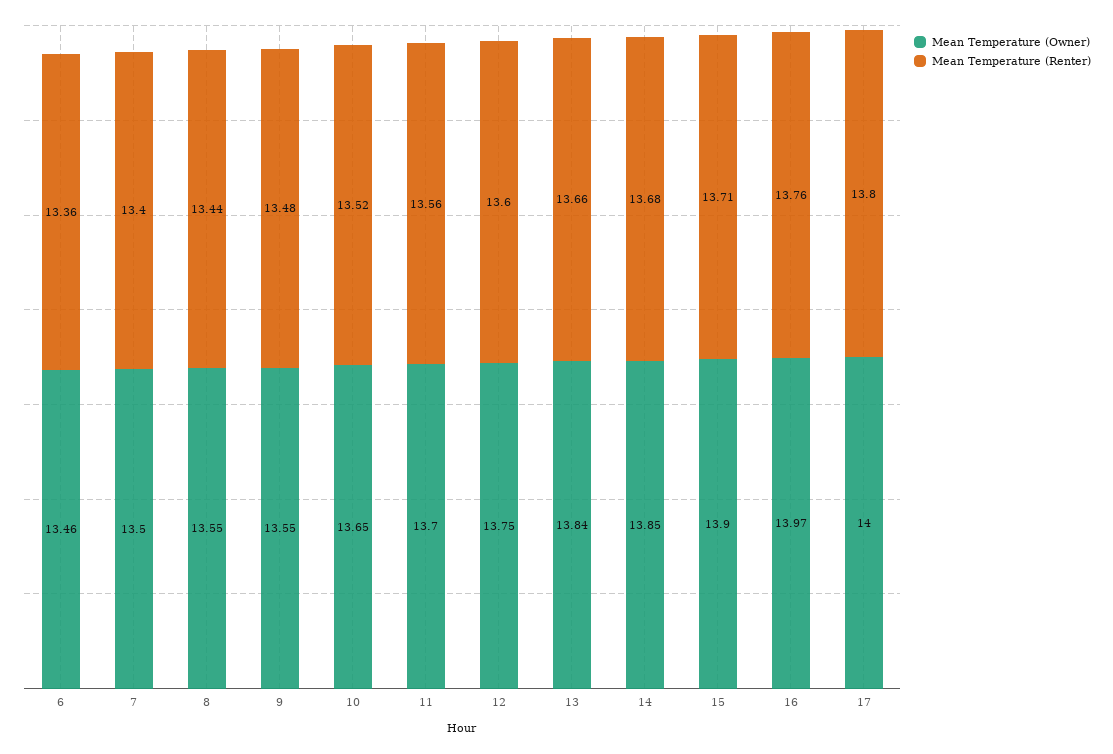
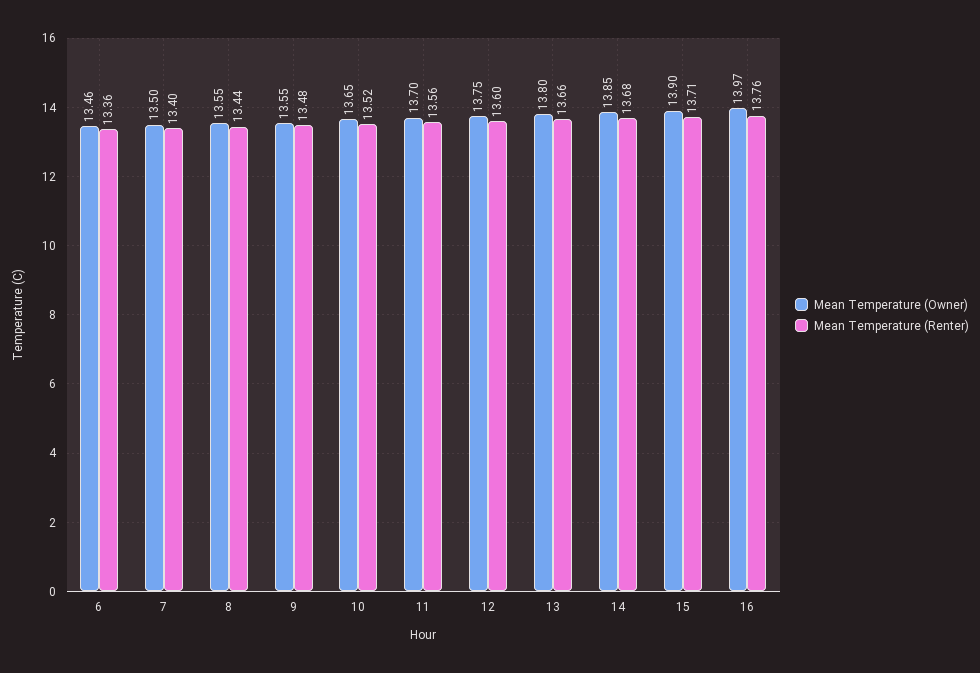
  {
    "Mean Temperature (Owner)": {
      "6": 13.46,
      "7": 13.5,
      "8": 13.55,
      "9": 13.55,
      "10": 13.65,
      "11": 13.7,
      "12": 13.75,
-     "13": 13.84,
+     "13": 13.8,
      "14": 13.85,
      "15": 13.9,
-     "16": 13.97,
+     "16": 13.97
-     "17": 14
    },
    "Mean Temperature (Renter)": {
      "6": 13.36,
      "7": 13.4,
      "8": 13.44,
      "9": 13.48,
      "10": 13.52,
      "11": 13.56,
      "12": 13.6,
      "13": 13.66,
      "14": 13.68,
      "15": 13.71,
-     "16": 13.76,
+     "16": 13.76
-     "17": 13.8
    }
  }

